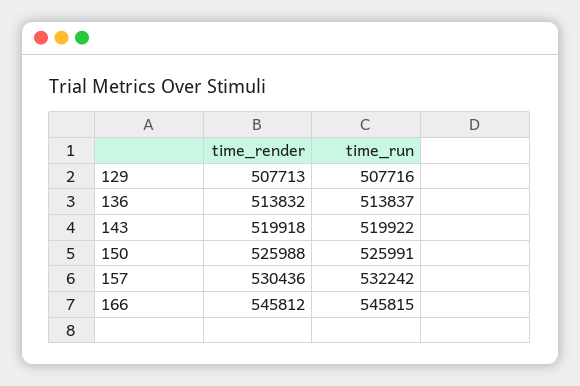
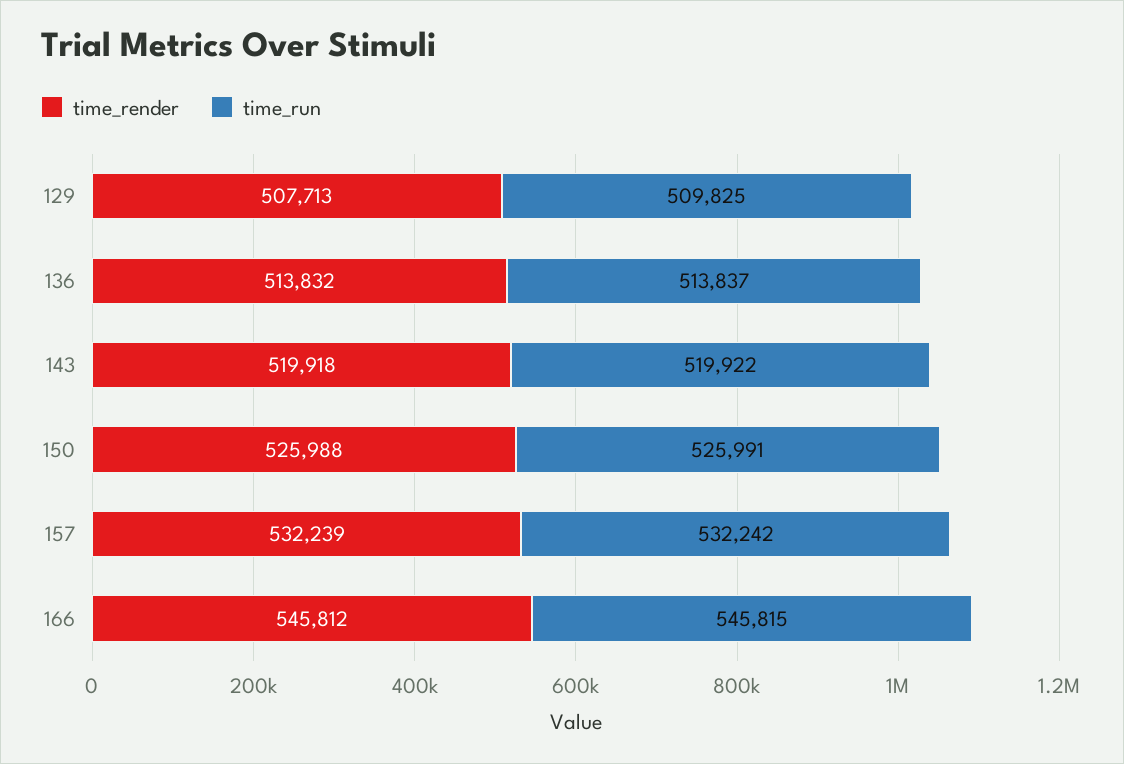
  {
    "time_render": {
      "129": 507713,
      "136": 513832,
      "143": 519918,
      "150": 525988,
-     "157": 530436,
+     "157": 532239,
      "166": 545812
    },
    "time_run": {
-     "129": 507716,
+     "129": 509825,
      "136": 513837,
      "143": 519922,
      "150": 525991,
      "157": 532242,
      "166": 545815
    }
  }

